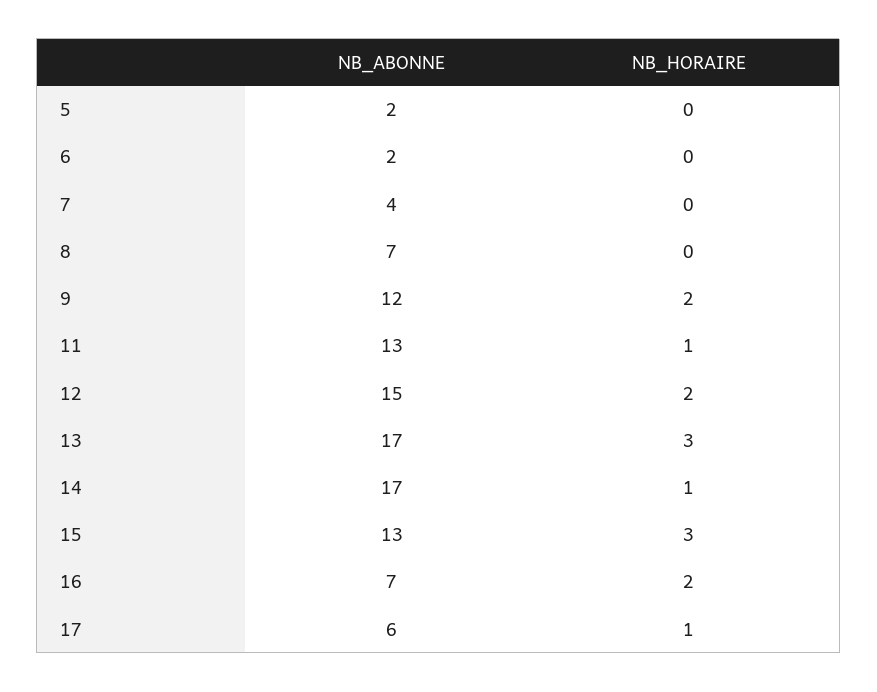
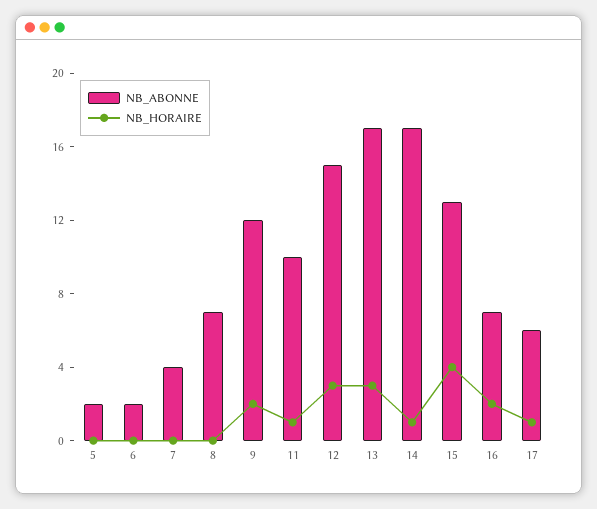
  {
    "NB_ABONNE": {
      "5": 2,
      "6": 2,
      "7": 4,
      "8": 7,
      "9": 12,
-     "11": 13,
+     "11": 10,
      "12": 15,
      "13": 17,
      "14": 17,
      "15": 13,
      "16": 7,
      "17": 6
    },
    "NB_HORAIRE": {
      "5": 0,
      "6": 0,
      "7": 0,
      "8": 0,
      "9": 2,
      "11": 1,
-     "12": 2,
+     "12": 3,
      "13": 3,
      "14": 1,
-     "15": 3,
+     "15": 4,
      "16": 2,
      "17": 1
    }
  }

